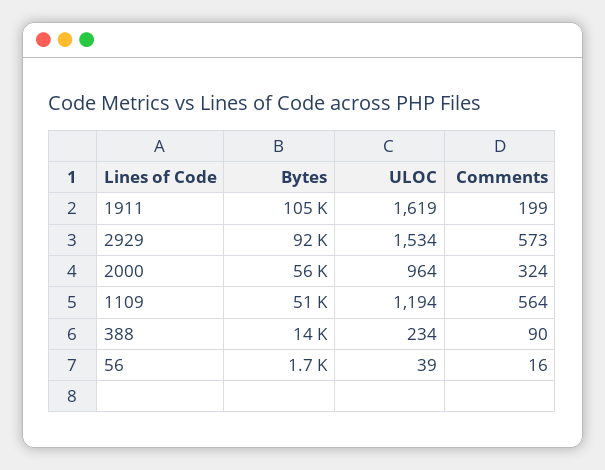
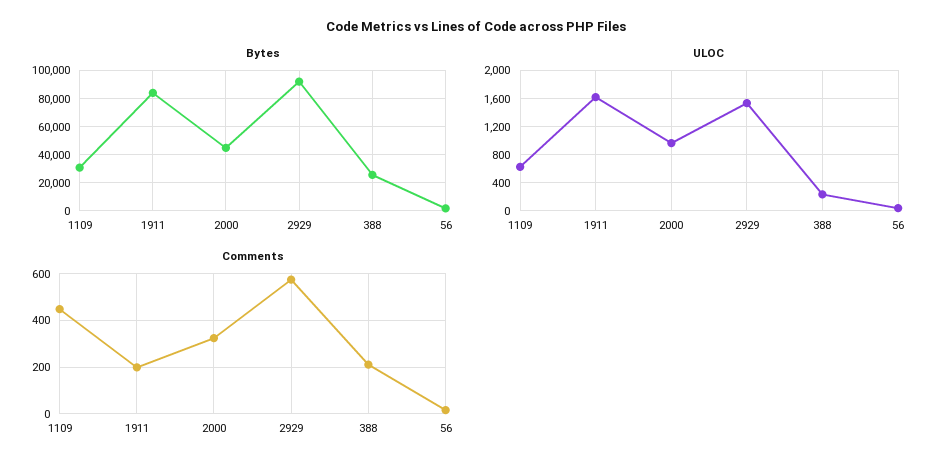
  {
    "Bytes": {
-     "1911": 105000,
+     "1911": 85000,
      "2929": 92000,
-     "2000": 56000,
+     "2000": 45000,
-     "1109": 51000,
+     "1109": 30000,
-     "388": 14000,
+     "388": 25000,
      "56": 1700
    },
    "ULOC": {
      "1911": 1619,
      "2929": 1534,
      "2000": 964,
-     "1109": 1194,
+     "1109": 600,
      "388": 234,
      "56": 39
    },
    "Comments": {
      "1911": 199,
      "2929": 573,
      "2000": 324,
-     "1109": 564,
+     "1109": 450,
-     "388": 90,
+     "388": 200,
      "56": 16
    }
  }

